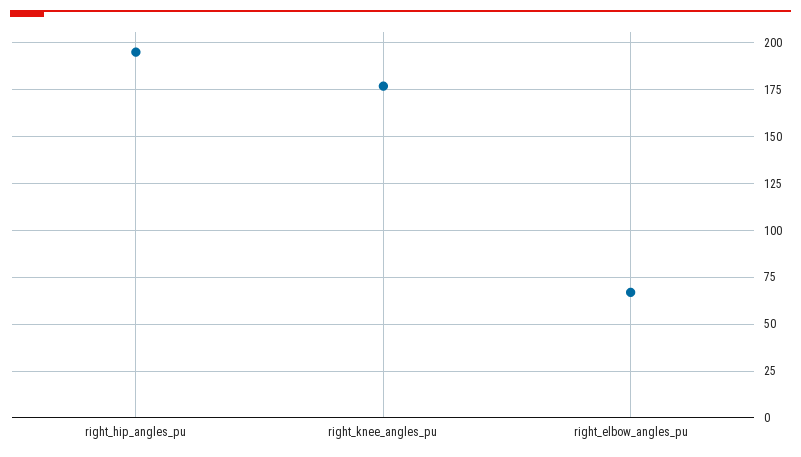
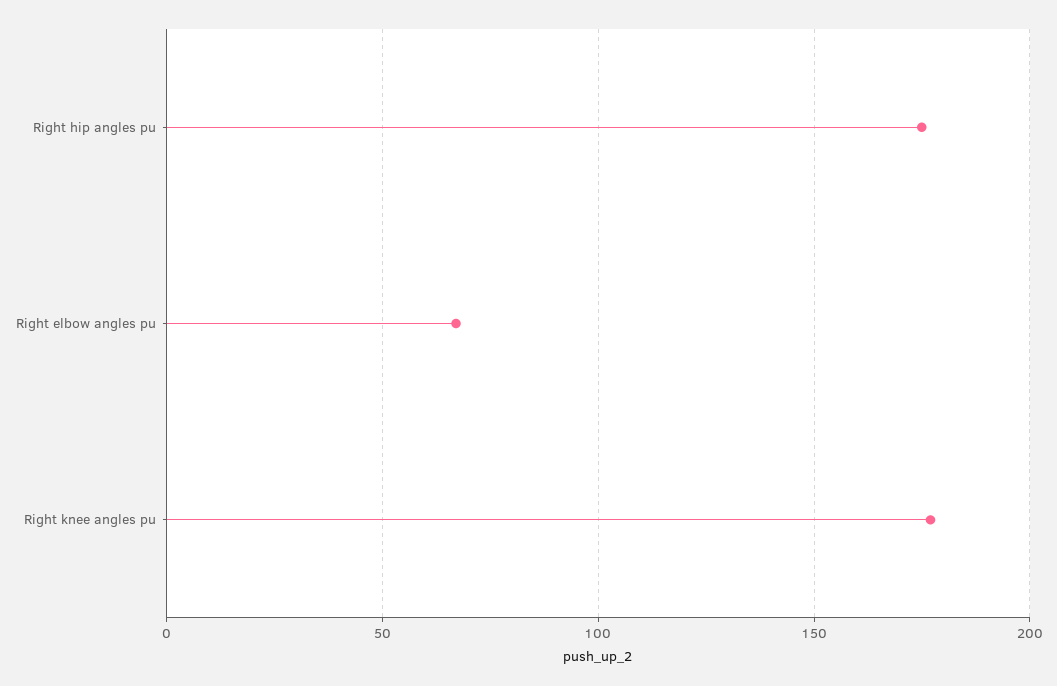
  {
-   "right_hip_angles_pu": 195,
+   "right_hip_angles_pu": 175,
    "right_knee_angles_pu": 175,
    "right_elbow_angles_pu": 65
  }

